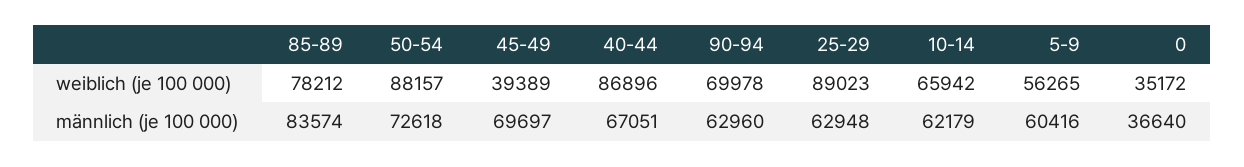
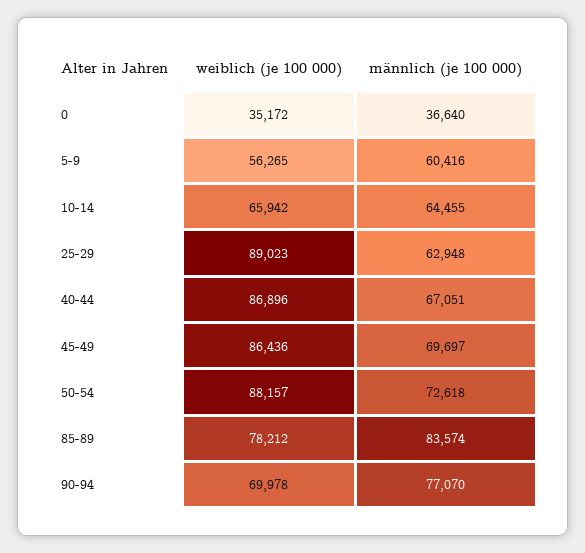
  {
    "85-89": {
      "weiblich (je 100 000)": 78212,
      "männlich (je 100 000)": 83574
    },
    "50-54": {
      "weiblich (je 100 000)": 88157,
      "männlich (je 100 000)": 72618
    },
    "45-49": {
-     "weiblich (je 100 000)": 39389,
+     "weiblich (je 100 000)": 86436,
      "männlich (je 100 000)": 69697
    },
    "40-44": {
      "weiblich (je 100 000)": 86896,
      "männlich (je 100 000)": 67051
    },
    "90-94": {
      "weiblich (je 100 000)": 69978,
-     "männlich (je 100 000)": 62960
+     "männlich (je 100 000)": 77070
    },
    "25-29": {
      "weiblich (je 100 000)": 89023,
      "männlich (je 100 000)": 62948
    },
    "10-14": {
      "weiblich (je 100 000)": 65942,
-     "männlich (je 100 000)": 62179
+     "männlich (je 100 000)": 64455
    },
    "5-9": {
      "weiblich (je 100 000)": 56265,
      "männlich (je 100 000)": 60416
    },
    "0": {
      "weiblich (je 100 000)": 35172,
      "männlich (je 100 000)": 36640
    }
  }

